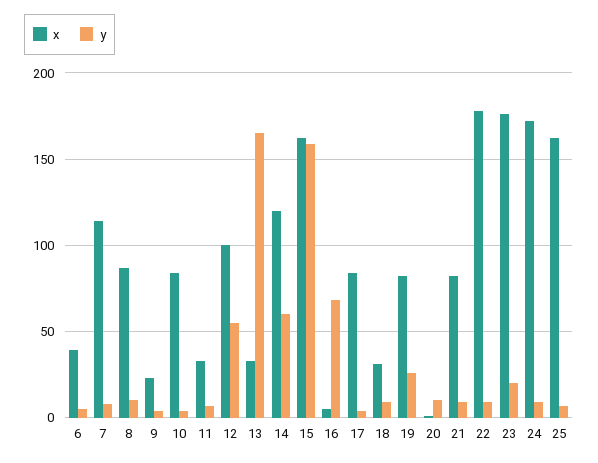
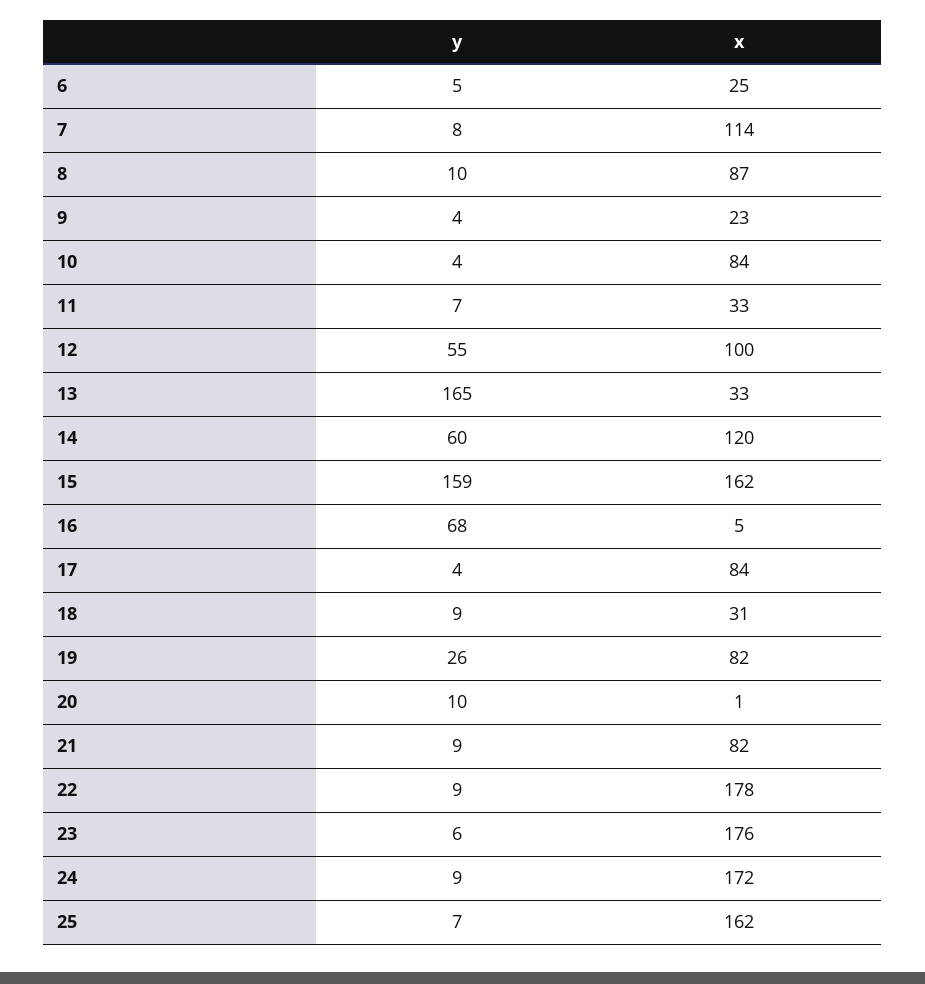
  {
    "x": {
-     "6": 40,
+     "6": 25,
      "7": 114,
      "8": 87,
      "9": 23,
      "10": 84,
      "11": 33,
      "12": 100,
      "13": 33,
      "14": 120,
      "15": 162,
      "16": 5,
      "17": 84,
      "18": 31,
      "19": 82,
      "20": 1,
      "21": 82,
      "22": 178,
      "23": 176,
      "24": 172,
      "25": 162
    },
    "y": {
      "6": 5,
      "7": 8,
      "8": 10,
      "9": 4,
      "10": 4,
      "11": 7,
      "12": 55,
      "13": 165,
      "14": 60,
      "15": 159,
      "16": 68,
      "17": 4,
      "18": 9,
      "19": 26,
      "20": 10,
      "21": 9,
      "22": 9,
-     "23": 20,
+     "23": 6,
      "24": 9,
      "25": 7
    }
  }

